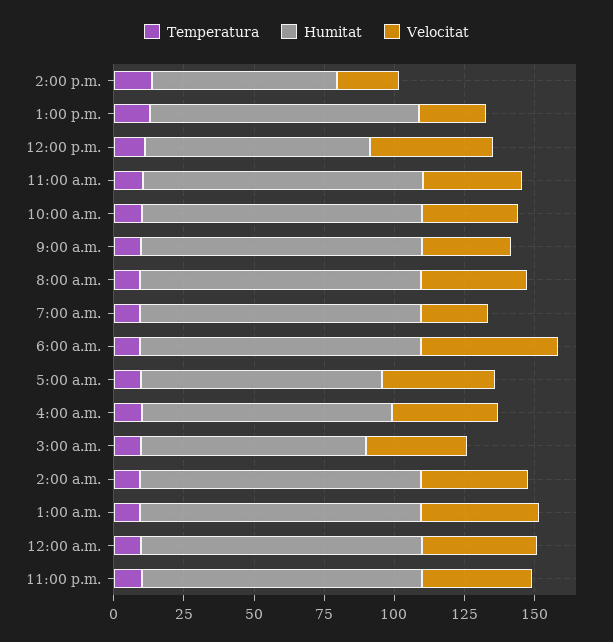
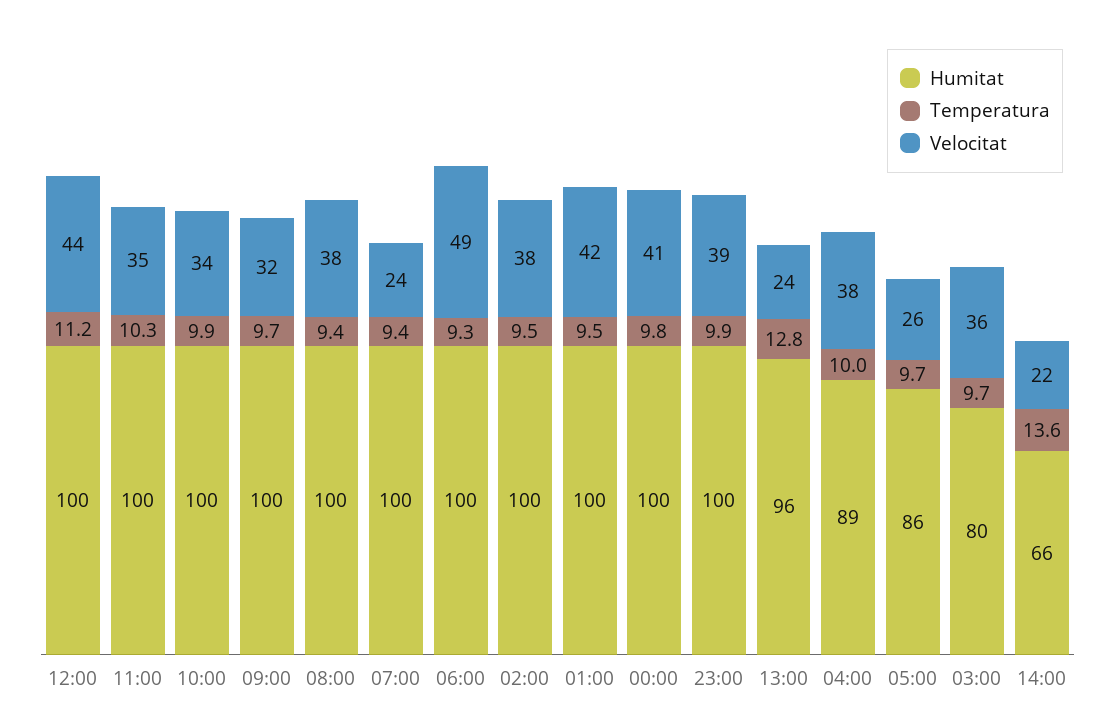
  {
    "Temperatura": {
      "2:00 p.m.": 13.6,
      "1:00 p.m.": 12.8,
      "12:00 p.m.": 11.2,
      "11:00 a.m.": 10.3,
      "10:00 a.m.": 9.9,
      "9:00 a.m.": 9.7,
      "8:00 a.m.": 9.4,
      "7:00 a.m.": 9.4,
      "6:00 a.m.": 9.3,
      "5:00 a.m.": 9.7,
      "4:00 a.m.": 10,
      "3:00 a.m.": 9.7,
      "2:00 a.m.": 9.5,
      "1:00 a.m.": 9.5,
      "12:00 a.m.": 9.8,
      "11:00 p.m.": 9.9
    },
    "Humitat": {
      "2:00 p.m.": 66,
      "1:00 p.m.": 96,
-     "12:00 p.m.": 80,
+     "12:00 p.m.": 100,
      "11:00 a.m.": 100,
      "10:00 a.m.": 100,
      "9:00 a.m.": 100,
      "8:00 a.m.": 100,
      "7:00 a.m.": 100,
      "6:00 a.m.": 100,
      "5:00 a.m.": 86,
      "4:00 a.m.": 89,
      "3:00 a.m.": 80,
      "2:00 a.m.": 100,
      "1:00 a.m.": 100,
      "12:00 a.m.": 100,
      "11:00 p.m.": 100
    },
    "Velocitat": {
      "2:00 p.m.": 22,
      "1:00 p.m.": 24,
      "12:00 p.m.": 44,
      "11:00 a.m.": 35,
      "10:00 a.m.": 34,
      "9:00 a.m.": 32,
      "8:00 a.m.": 38,
      "7:00 a.m.": 24,
      "6:00 a.m.": 49,
-     "5:00 a.m.": 40,
+     "5:00 a.m.": 26,
      "4:00 a.m.": 38,
      "3:00 a.m.": 36,
      "2:00 a.m.": 38,
      "1:00 a.m.": 42,
      "12:00 a.m.": 41,
      "11:00 p.m.": 39
    }
  }

